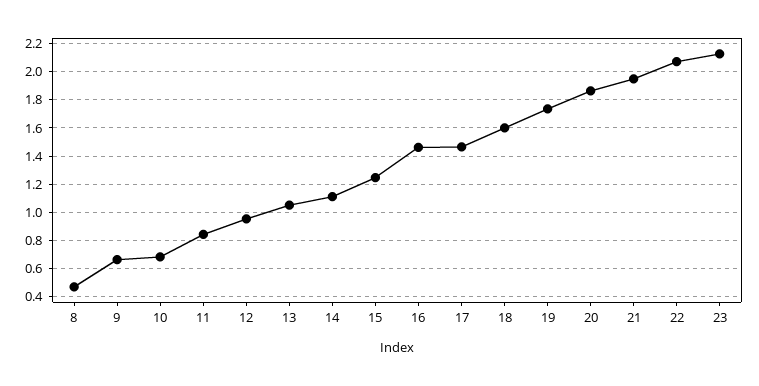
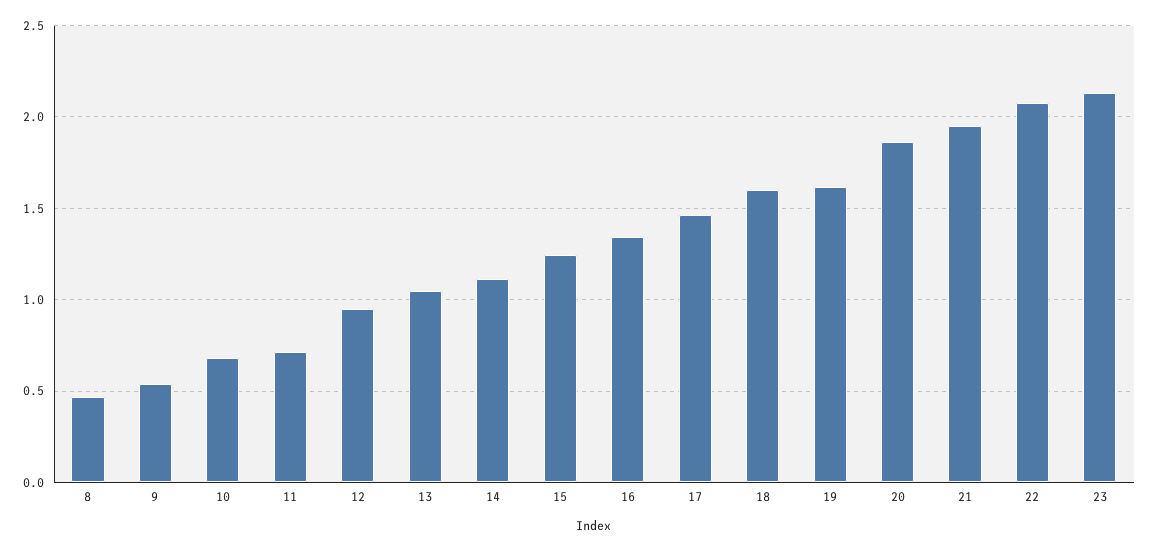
  {
    "8": 0.45,
-   "9": 0.65,
+   "9": 0.55,
    "10": 0.7,
-   "11": 0.85,
+   "11": 0.7,
    "12": 0.95,
    "13": 1.05,
    "14": 1.1,
    "15": 1.25,
-   "16": 1.45,
+   "16": 1.35,
    "17": 1.45,
    "18": 1.6,
-   "19": 1.75,
+   "19": 1.6,
    "20": 1.85,
    "21": 1.95,
    "22": 2.05,
    "23": 2.15
  }

